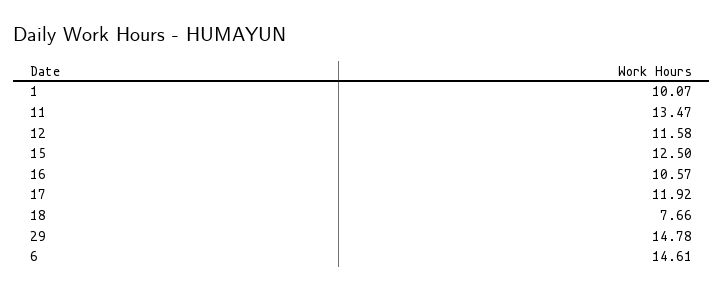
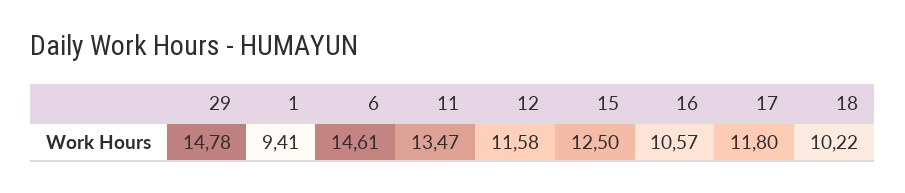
  {
-   "1": 10.07,
+   "1": 9.41,
    "11": 13.47,
    "12": 11.58,
    "15": 12.5,
    "16": 10.57,
-   "17": 11.92,
+   "17": 11.8,
-   "18": 7.66,
+   "18": 10.22,
    "29": 14.78,
    "6": 14.61
  }

